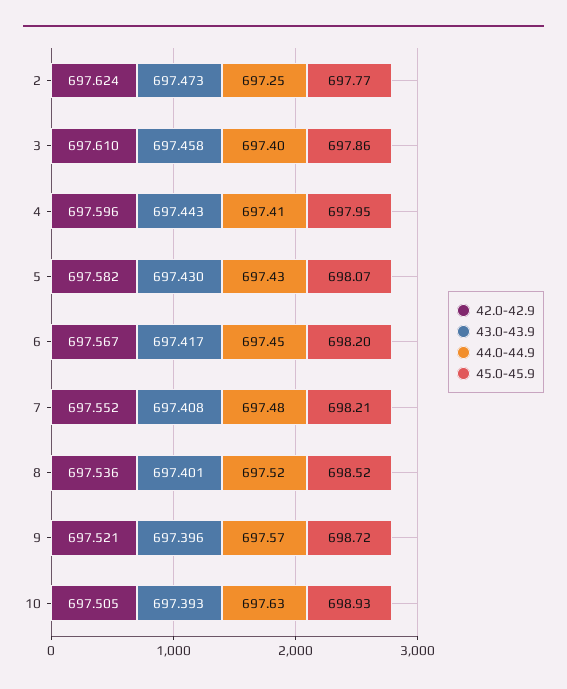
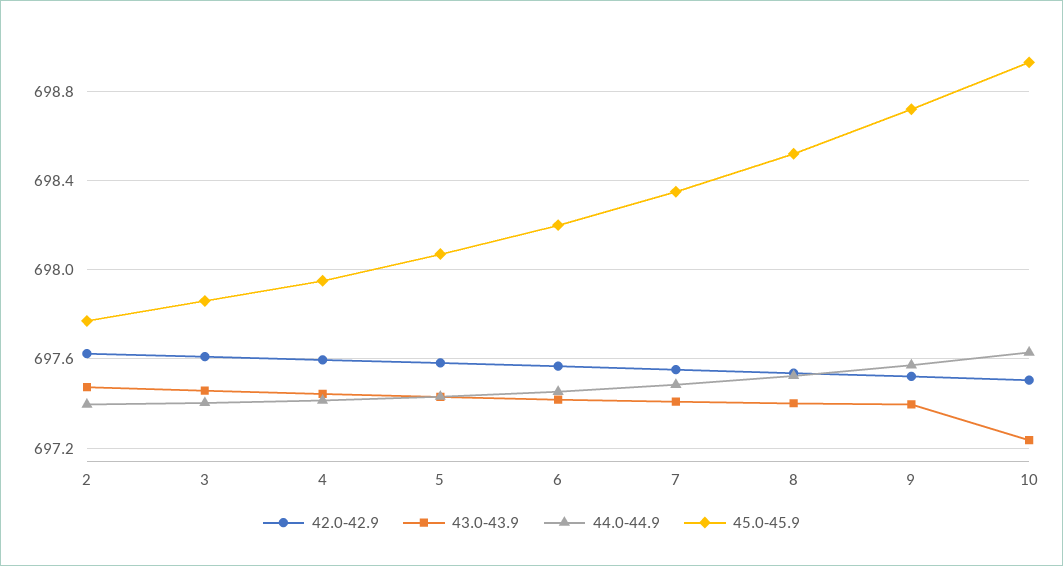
  {
    "42.0-42.9": {
      "2": 697.624,
      "3": 697.61,
      "4": 697.596,
      "5": 697.582,
      "6": 697.567,
      "7": 697.552,
      "8": 697.536,
      "9": 697.521,
      "10": 697.505
    },
    "43.0-43.9": {
      "2": 697.473,
      "3": 697.458,
      "4": 697.443,
      "5": 697.43,
      "6": 697.417,
      "7": 697.408,
      "8": 697.401,
      "9": 697.396,
-     "10": 697.393
+     "10": 697.25
    },
    "44.0-44.9": {
-     "2": 697.25,
+     "2": 697.4,
      "3": 697.4,
      "4": 697.41,
      "5": 697.43,
      "6": 697.45,
      "7": 697.48,
      "8": 697.52,
      "9": 697.57,
      "10": 697.63
    },
    "45.0-45.9": {
      "2": 697.77,
      "3": 697.86,
      "4": 697.95,
      "5": 698.07,
      "6": 698.2,
-     "7": 698.21,
+     "7": 698.35,
      "8": 698.52,
      "9": 698.72,
      "10": 698.93
    }
  }

